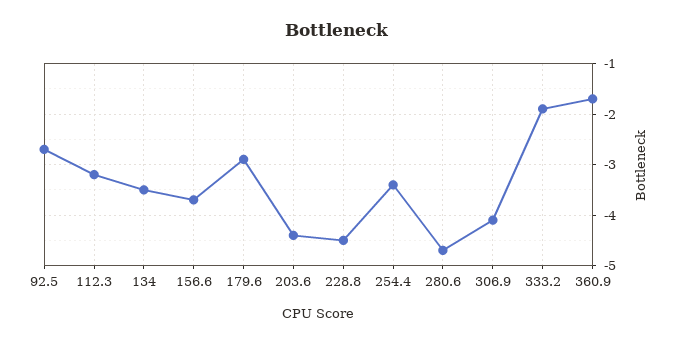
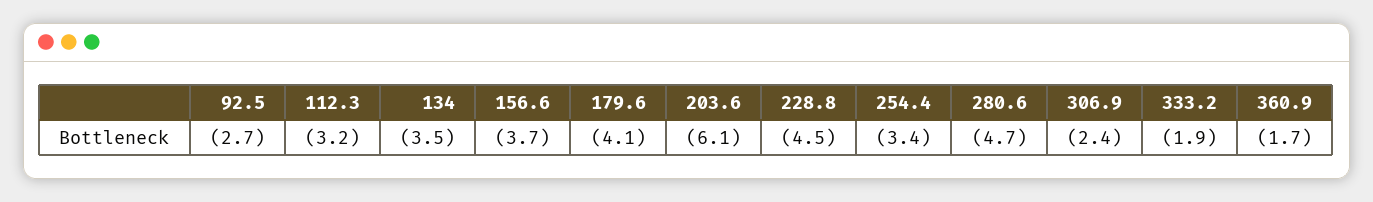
  {
    "92.5": -2.7,
    "112.3": -3.2,
    "134": -3.5,
    "156.6": -3.7,
-   "179.6": -3,
+   "179.6": -4.1,
-   "203.6": -4.5,
+   "203.6": -6.1,
    "228.8": -4.5,
    "254.4": -3.4,
    "280.6": -4.7,
-   "306.9": -4,
+   "306.9": -2.4,
    "333.2": -1.9,
    "360.9": -1.7
  }

